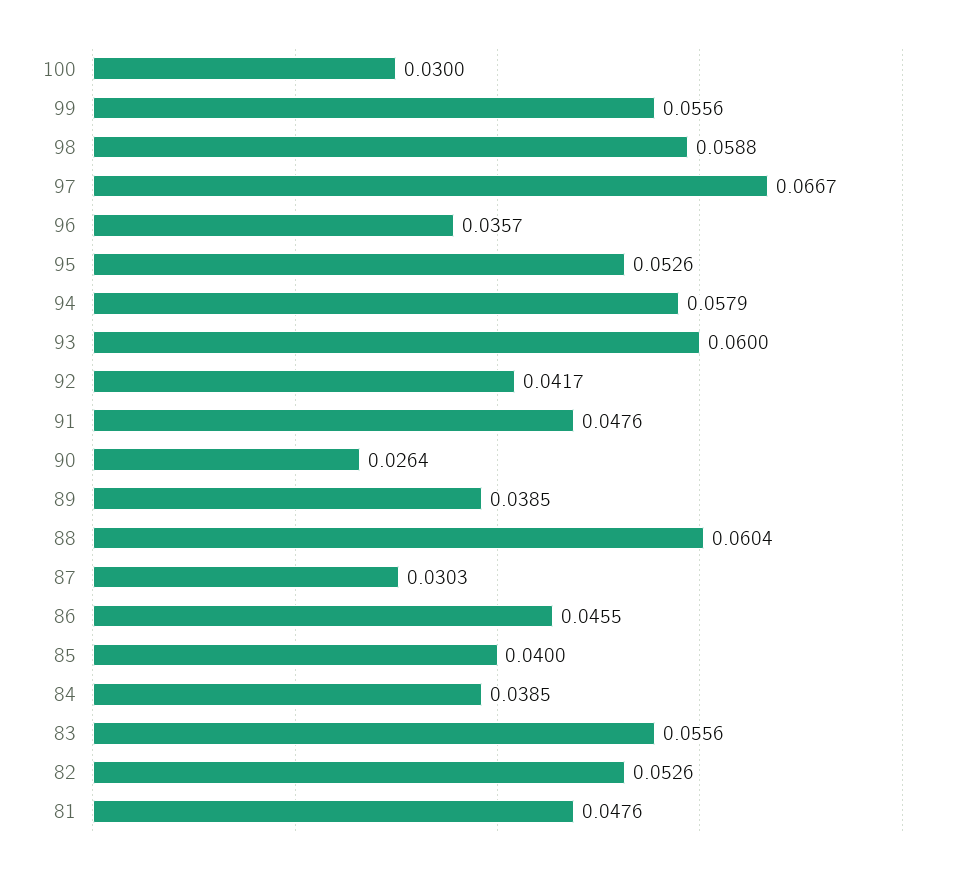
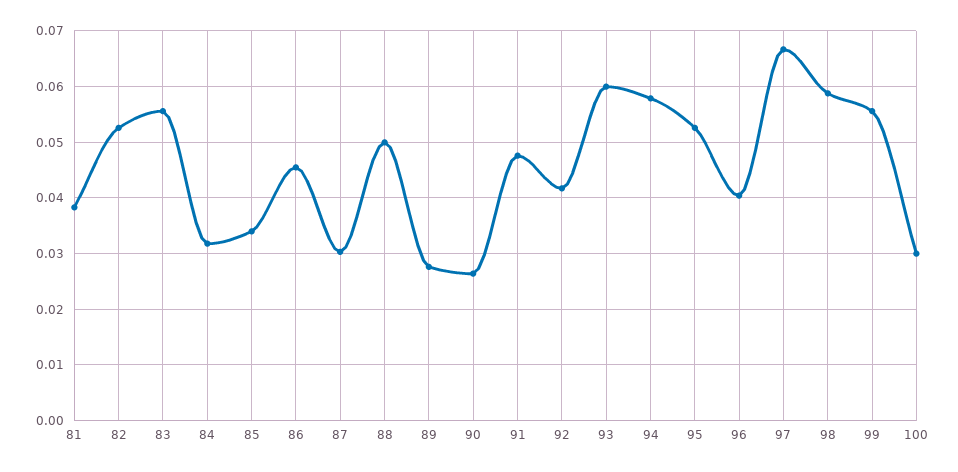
  {
    "100": 0.03,
    "99": 0.0556,
    "98": 0.0588,
    "97": 0.0667,
-   "96": 0.0357,
+   "96": 0.04,
    "95": 0.0526,
    "94": 0.0579,
    "93": 0.06,
    "92": 0.0417,
    "91": 0.0476,
    "90": 0.0264,
-   "89": 0.0385,
+   "89": 0.028,
-   "88": 0.0604,
+   "88": 0.05,
    "87": 0.0303,
    "86": 0.0455,
-   "85": 0.04,
+   "85": 0.034,
-   "84": 0.0385,
+   "84": 0.032,
    "83": 0.0556,
    "82": 0.0526,
-   "81": 0.0476
+   "81": 0.038
  }

